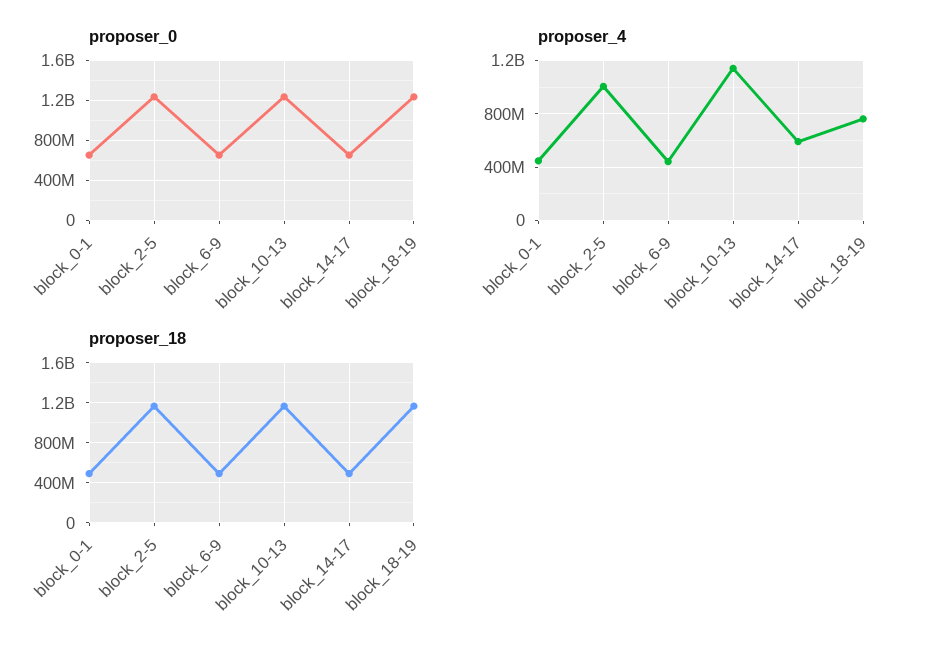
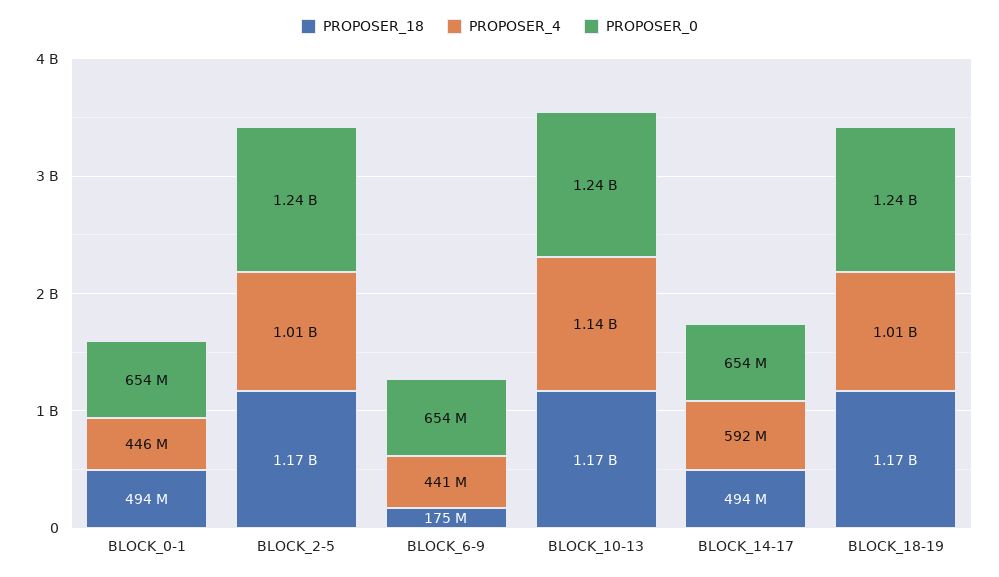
  {
    "proposer_0": {
      "block_0-1": 654000000,
      "block_2-5": 1240000000,
      "block_6-9": 654000000,
      "block_10-13": 1240000000,
      "block_14-17": 654000000,
      "block_18-19": 1240000000
    },
    "proposer_4": {
      "block_0-1": 446000000,
      "block_2-5": 1010000000,
      "block_6-9": 441000000,
      "block_10-13": 1140000000,
      "block_14-17": 592000000,
-     "block_18-19": 750000000
+     "block_18-19": 1010000000
    },
    "proposer_18": {
      "block_0-1": 494000000,
      "block_2-5": 1170000000,
-     "block_6-9": 500000000,
+     "block_6-9": 175000000,
      "block_10-13": 1170000000,
      "block_14-17": 494000000,
      "block_18-19": 1170000000
    }
  }

